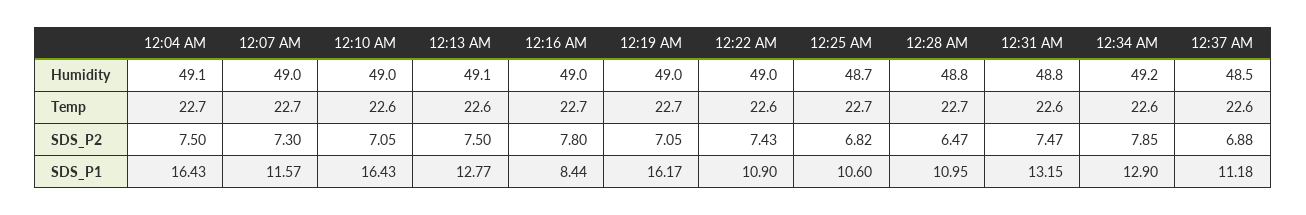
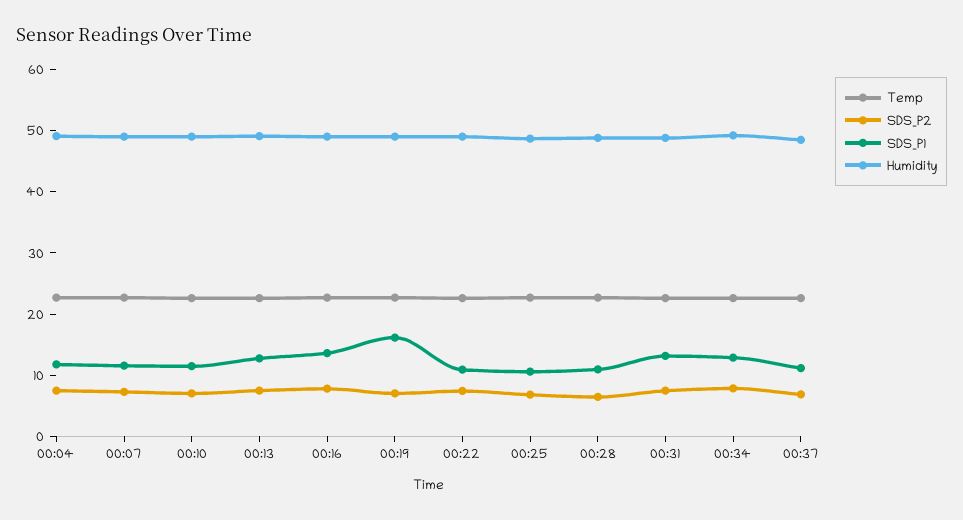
  {
    "Humidity": {
      "12:04 AM": 49.1,
      "12:07 AM": 49,
      "12:10 AM": 49,
      "12:13 AM": 49.1,
      "12:16 AM": 49,
      "12:19 AM": 49,
      "12:22 AM": 49,
      "12:25 AM": 48.7,
      "12:28 AM": 48.8,
      "12:31 AM": 48.8,
      "12:34 AM": 49.2,
      "12:37 AM": 48.5
    },
    "Temp": {
      "12:04 AM": 22.7,
      "12:07 AM": 22.7,
      "12:10 AM": 22.6,
      "12:13 AM": 22.6,
      "12:16 AM": 22.7,
      "12:19 AM": 22.7,
      "12:22 AM": 22.6,
      "12:25 AM": 22.7,
      "12:28 AM": 22.7,
      "12:31 AM": 22.6,
      "12:34 AM": 22.6,
      "12:37 AM": 22.6
    },
    "SDS_P2": {
      "12:04 AM": 7.5,
      "12:07 AM": 7.3,
      "12:10 AM": 7.05,
      "12:13 AM": 7.5,
      "12:16 AM": 7.8,
      "12:19 AM": 7.05,
      "12:22 AM": 7.43,
      "12:25 AM": 6.82,
      "12:28 AM": 6.47,
      "12:31 AM": 7.47,
      "12:34 AM": 7.85,
      "12:37 AM": 6.88
    },
    "SDS_P1": {
-     "12:04 AM": 16.43,
+     "12:04 AM": 12,
      "12:07 AM": 11.57,
-     "12:10 AM": 16.43,
+     "12:10 AM": 12,
      "12:13 AM": 12.77,
-     "12:16 AM": 8.44,
+     "12:16 AM": 14,
      "12:19 AM": 16.17,
      "12:22 AM": 10.9,
      "12:25 AM": 10.6,
      "12:28 AM": 10.95,
      "12:31 AM": 13.15,
      "12:34 AM": 12.9,
      "12:37 AM": 11.18
    }
  }

